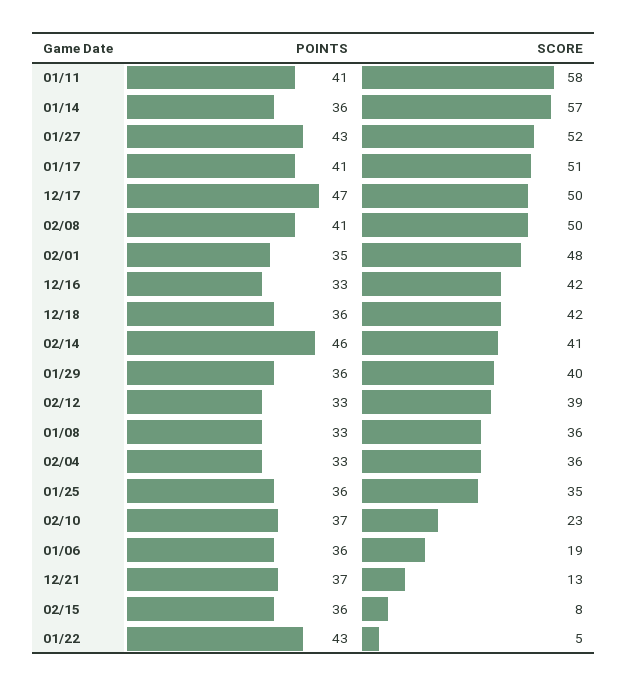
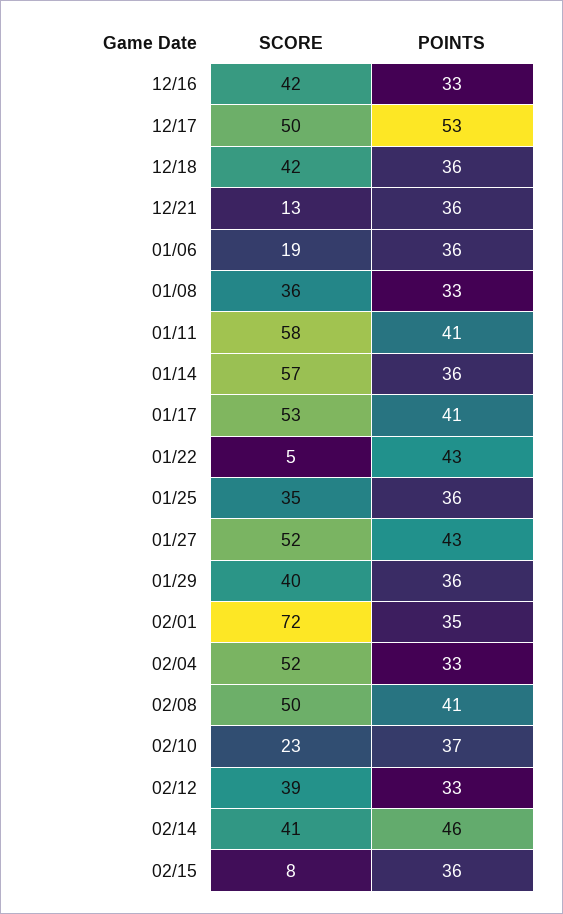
  {
    "POINTS": {
      "01/11": 41,
      "01/14": 36,
      "01/27": 43,
      "01/17": 41,
-     "12/17": 47,
+     "12/17": 53,
      "02/08": 41,
      "02/01": 35,
      "12/16": 33,
      "12/18": 36,
      "02/14": 46,
      "01/29": 36,
      "02/12": 33,
      "01/08": 33,
      "02/04": 33,
      "01/25": 36,
      "02/10": 37,
      "01/06": 36,
-     "12/21": 37,
+     "12/21": 36,
      "02/15": 36,
      "01/22": 43
    },
    "SCORE": {
      "01/11": 58,
      "01/14": 57,
      "01/27": 52,
-     "01/17": 51,
+     "01/17": 53,
      "12/17": 50,
      "02/08": 50,
-     "02/01": 48,
+     "02/01": 72,
      "12/16": 42,
      "12/18": 42,
      "02/14": 41,
      "01/29": 40,
      "02/12": 39,
      "01/08": 36,
-     "02/04": 36,
+     "02/04": 52,
      "01/25": 35,
      "02/10": 23,
      "01/06": 19,
      "12/21": 13,
      "02/15": 8,
      "01/22": 5
    }
  }

